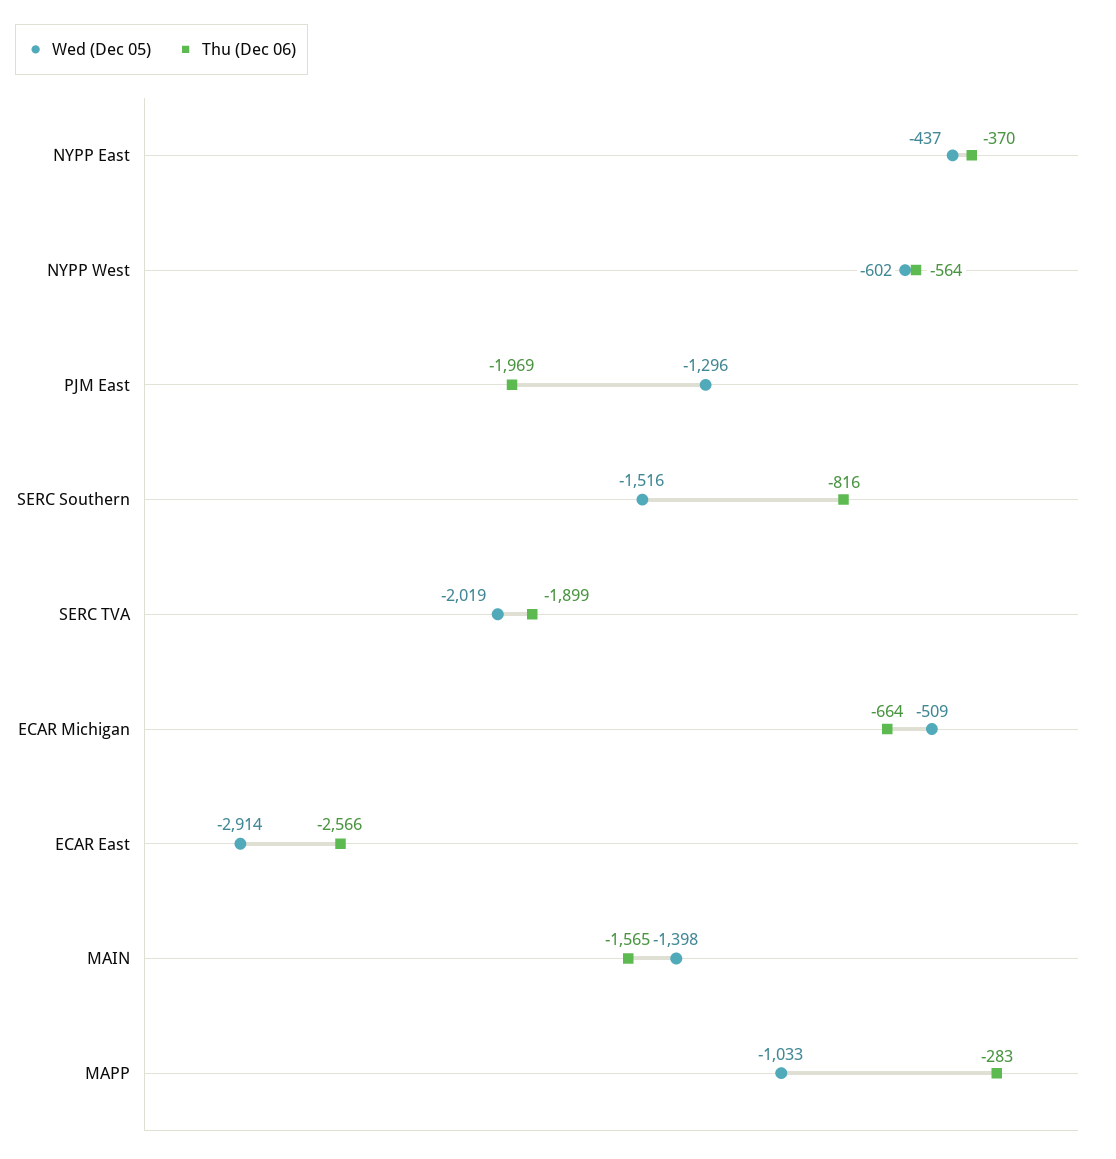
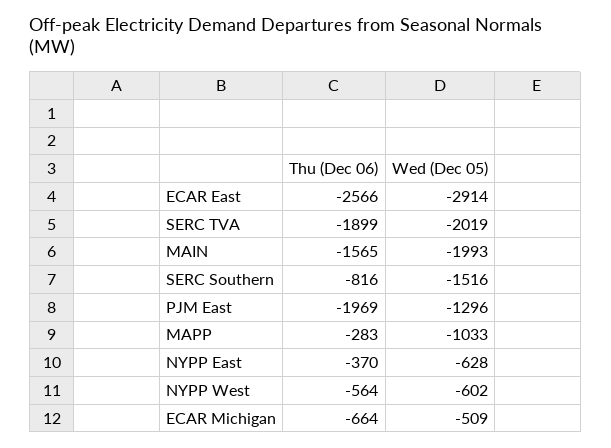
  {
    "Wed (Dec 05)": {
-     "NYPP East": -437,
+     "NYPP East": -628,
      "NYPP West": -602,
      "PJM East": -1296,
      "SERC Southern": -1516,
      "SERC TVA": -2019,
      "ECAR Michigan": -509,
      "ECAR East": -2914,
-     "MAIN": -1398,
+     "MAIN": -1993,
      "MAPP": -1033
    },
    "Thu (Dec 06)": {
      "NYPP East": -370,
      "NYPP West": -564,
      "PJM East": -1969,
      "SERC Southern": -816,
      "SERC TVA": -1899,
      "ECAR Michigan": -664,
      "ECAR East": -2566,
      "MAIN": -1565,
      "MAPP": -283
    }
  }

